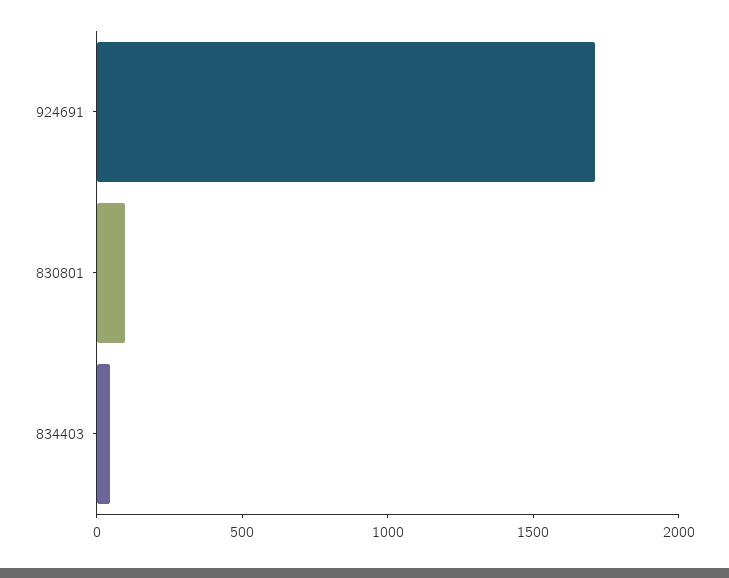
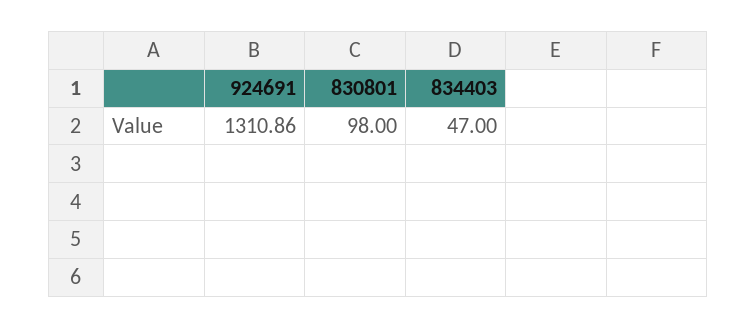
  {
-   "924691": 1700,
+   "924691": 1310.86,
    "830801": 98,
    "834403": 47
  }

